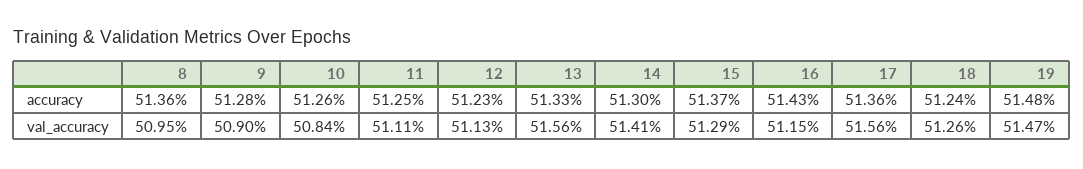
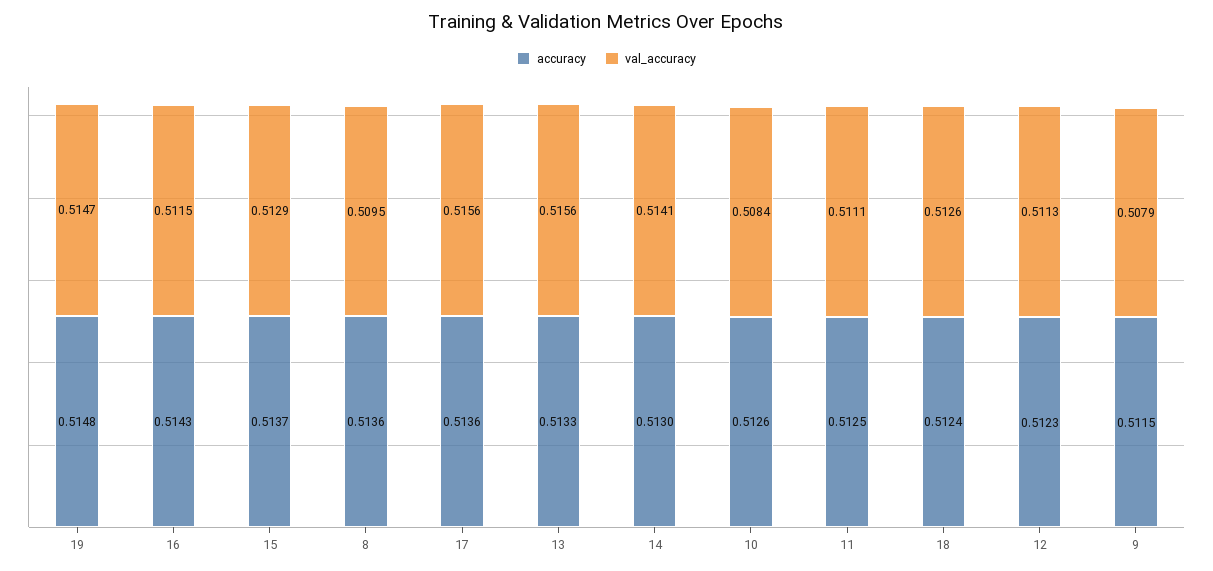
  {
    "accuracy": {
      "8": 0.5136,
-     "9": 0.5128,
+     "9": 0.5115,
      "10": 0.5126,
      "11": 0.5125,
      "12": 0.5123,
      "13": 0.5133,
      "14": 0.513,
      "15": 0.5137,
      "16": 0.5143,
      "17": 0.5136,
      "18": 0.5124,
      "19": 0.5148
    },
    "val_accuracy": {
      "8": 0.5095,
-     "9": 0.509,
+     "9": 0.5079,
      "10": 0.5084,
      "11": 0.5111,
      "12": 0.5113,
      "13": 0.5156,
      "14": 0.5141,
      "15": 0.5129,
      "16": 0.5115,
      "17": 0.5156,
      "18": 0.5126,
      "19": 0.5147
    }
  }

